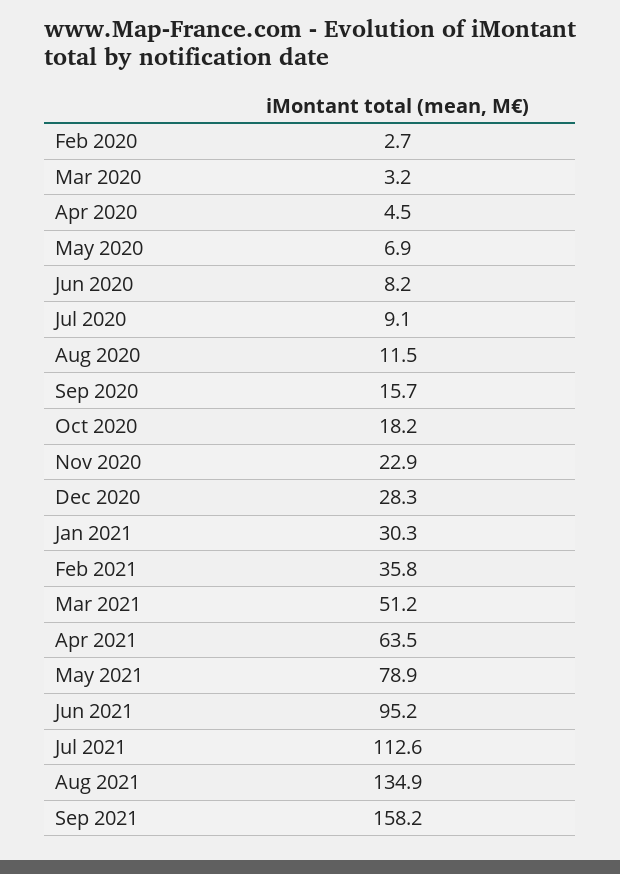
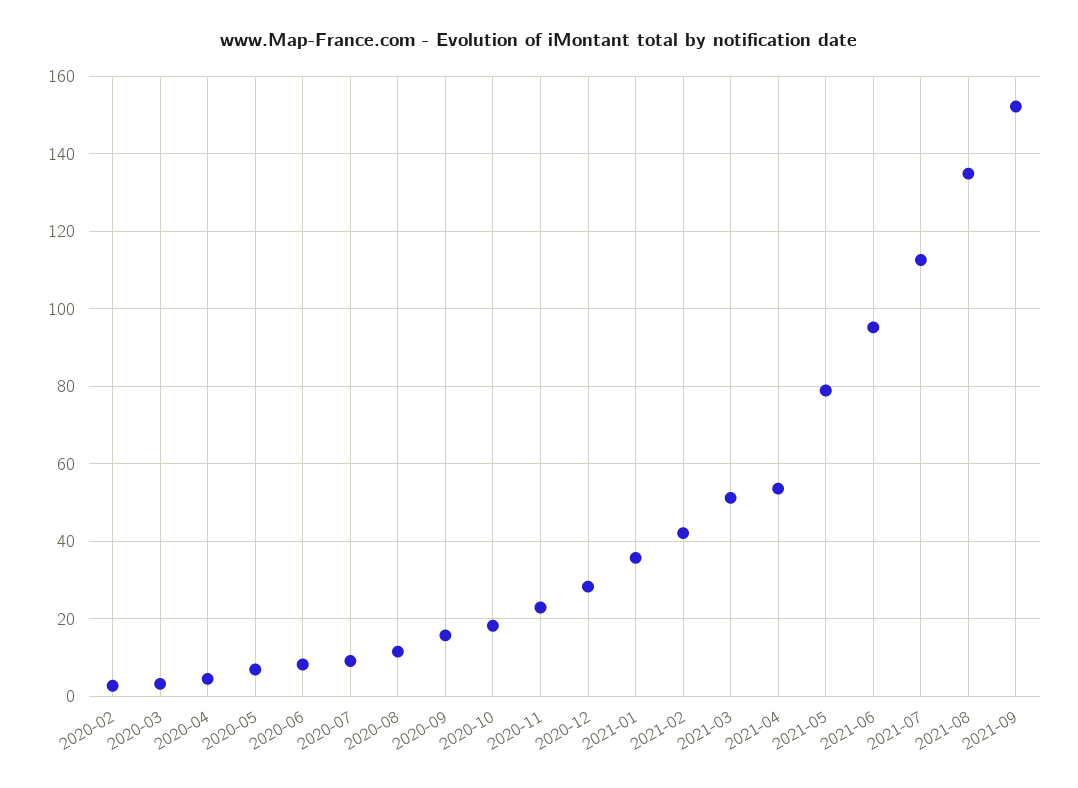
  {
    "Feb 2020": 2.7,
    "Mar 2020": 3.2,
    "Apr 2020": 4.5,
    "May 2020": 6.9,
    "Jun 2020": 8.2,
    "Jul 2020": 9.1,
    "Aug 2020": 11.5,
    "Sep 2020": 15.7,
    "Oct 2020": 18.2,
    "Nov 2020": 22.9,
    "Dec 2020": 28.3,
-   "Jan 2021": 30.3,
+   "Jan 2021": 36,
-   "Feb 2021": 35.8,
+   "Feb 2021": 42,
    "Mar 2021": 51.2,
-   "Apr 2021": 63.5,
+   "Apr 2021": 54,
    "May 2021": 78.9,
    "Jun 2021": 95.2,
    "Jul 2021": 112.6,
    "Aug 2021": 134.9,
-   "Sep 2021": 158.2
+   "Sep 2021": 152
  }

